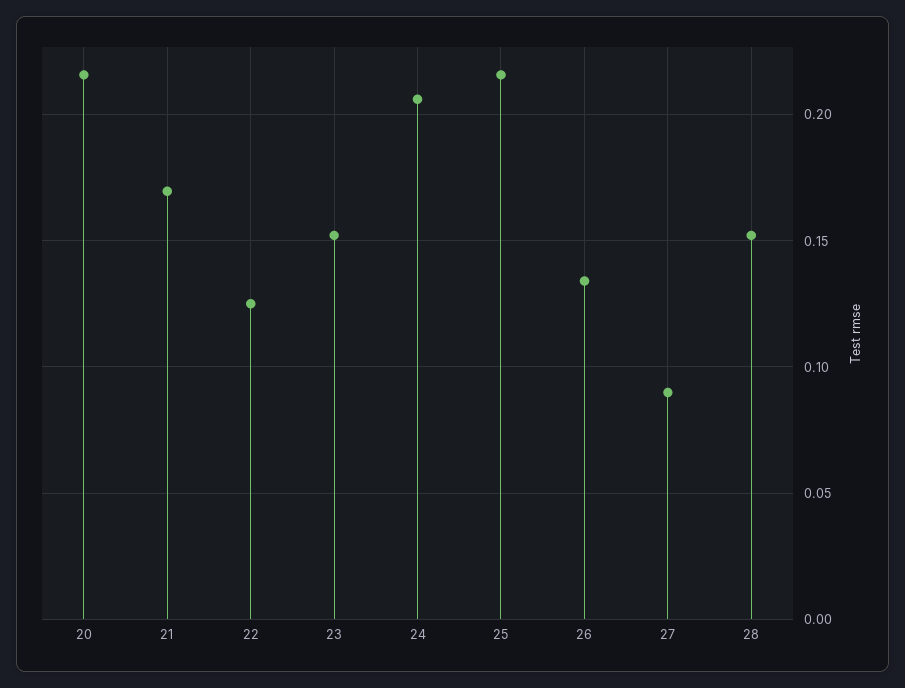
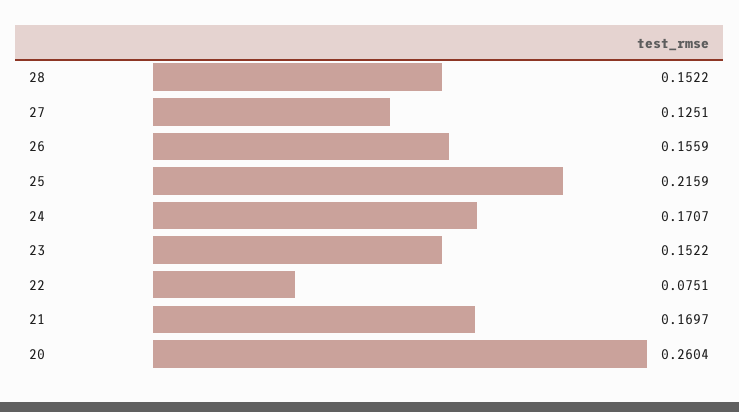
  {
-   "20": 0.215,
+   "20": 0.2604,
    "21": 0.1697,
-   "22": 0.125,
+   "22": 0.0751,
    "23": 0.1522,
-   "24": 0.205,
+   "24": 0.1707,
    "25": 0.2159,
-   "26": 0.135,
+   "26": 0.1559,
-   "27": 0.09,
+   "27": 0.1251,
    "28": 0.1522
  }

